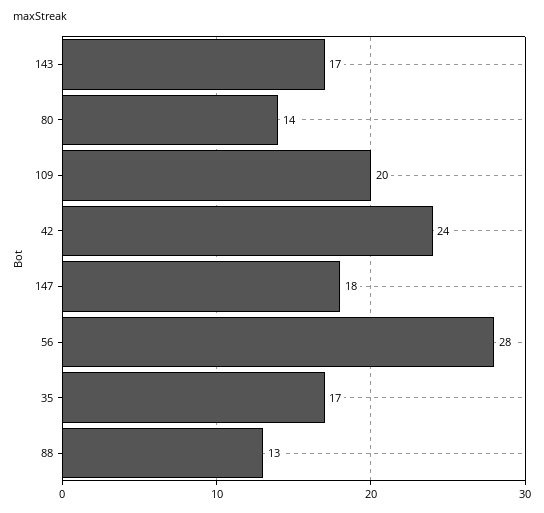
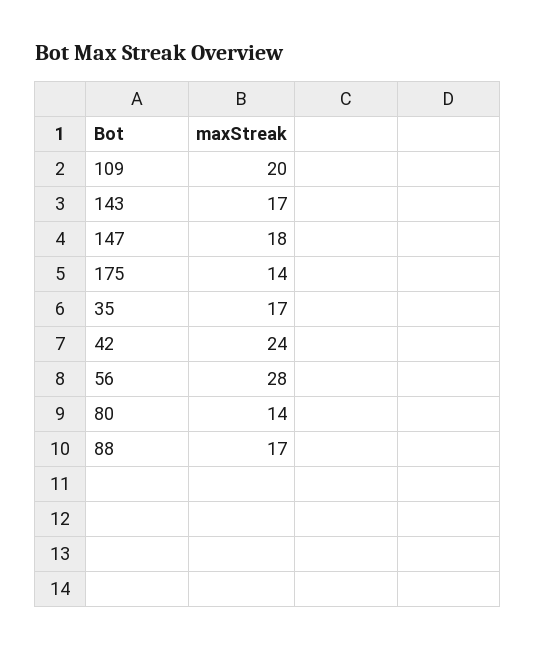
  {
    "143": 17,
    "80": 14,
    "109": 20,
    "42": 24,
    "147": 18,
    "56": 28,
    "35": 17,
-   "88": 13
+   "88": 17,
+   "175": 14
  }

